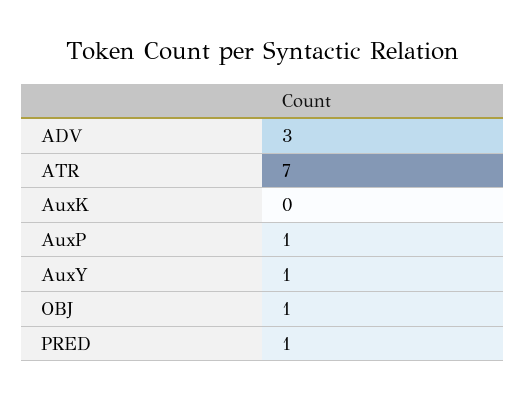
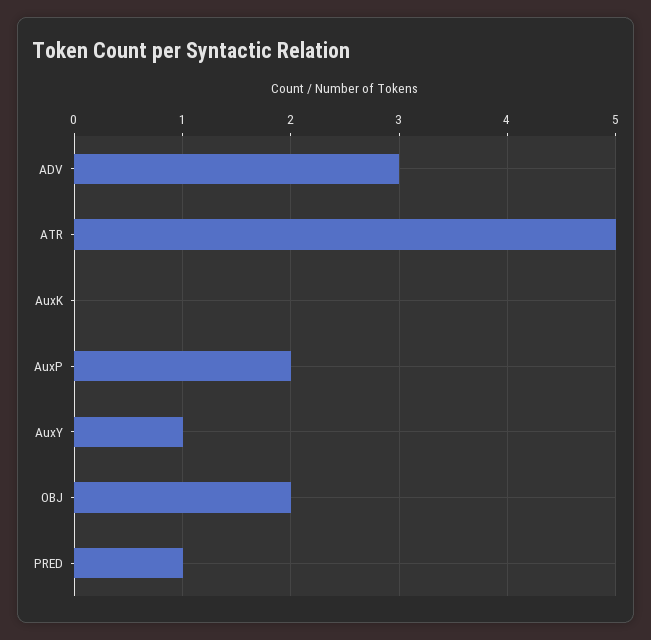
  {
    "ADV": 3,
-   "ATR": 7,
+   "ATR": 5,
    "AuxK": 0,
-   "AuxP": 1,
+   "AuxP": 2,
    "AuxY": 1,
-   "OBJ": 1,
+   "OBJ": 2,
    "PRED": 1
  }

